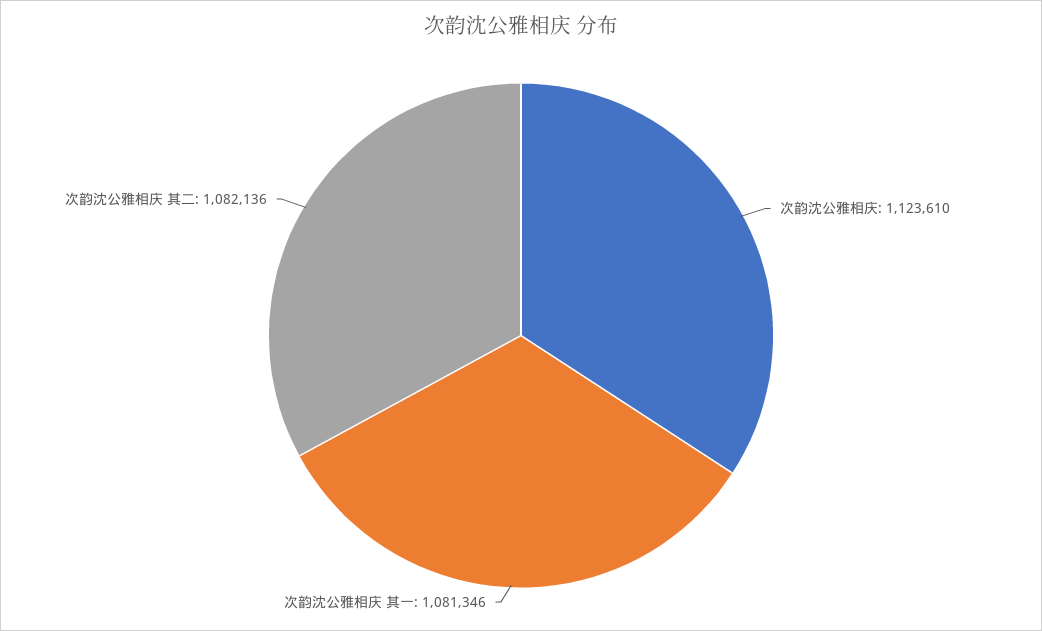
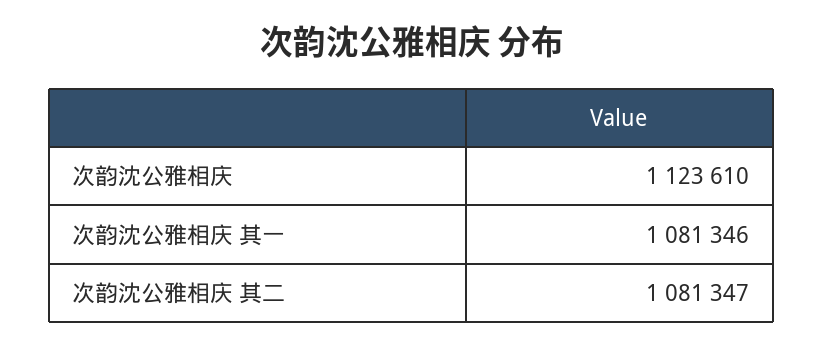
  {
    "次韵沈公雅相庆": 1123610,
    "次韵沈公雅相庆 其一": 1081346,
-   "次韵沈公雅相庆 其二": 1082136
+   "次韵沈公雅相庆 其二": 1081347
  }

